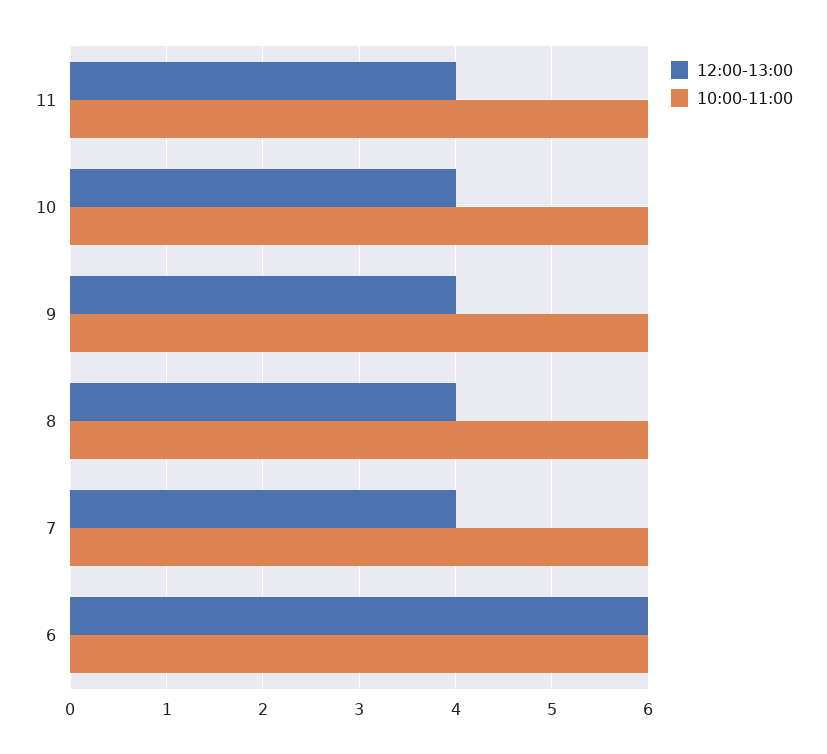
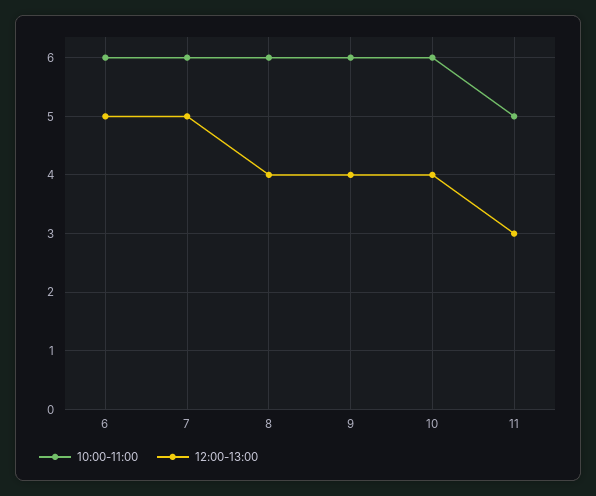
  {
    "12:00-13:00": {
-     "11": 4,
+     "11": 3,
      "10": 4,
      "9": 4,
      "8": 4,
-     "7": 4,
+     "7": 5,
-     "6": 6
+     "6": 5
    },
    "10:00-11:00": {
-     "11": 6,
+     "11": 5,
      "10": 6,
      "9": 6,
      "8": 6,
      "7": 6,
      "6": 6
    }
  }

